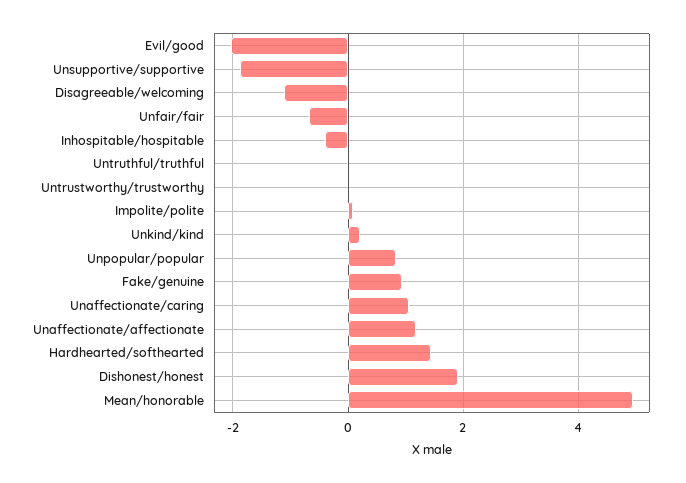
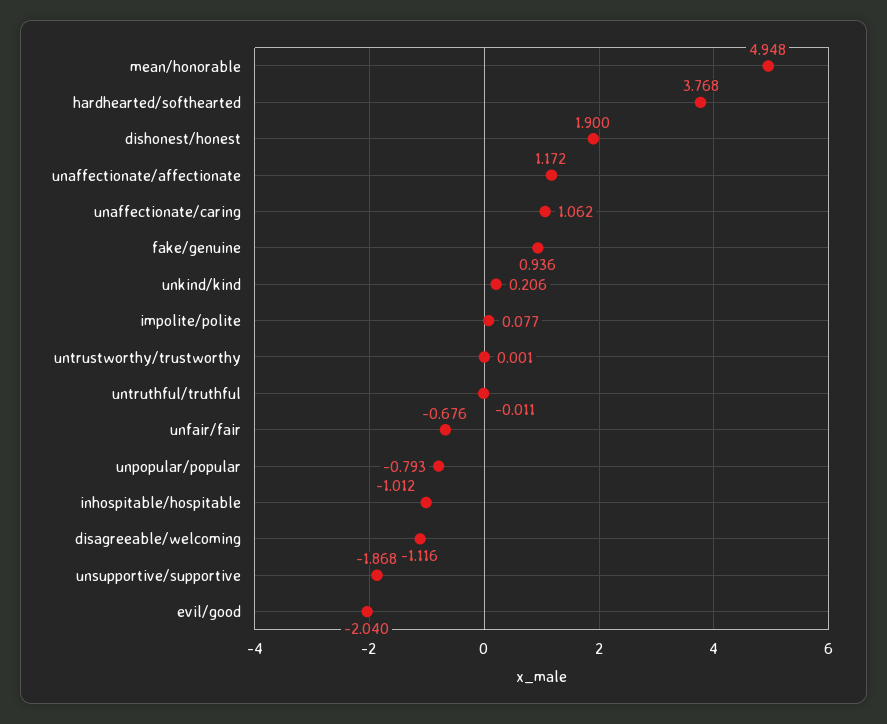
  {
    "Evil/good": -2.04,
    "Unsupportive/supportive": -1.868,
    "Disagreeable/welcoming": -1.116,
    "Unfair/fair": -0.676,
-   "Inhospitable/hospitable": -0.4,
+   "Inhospitable/hospitable": -1.012,
    "Untruthful/truthful": -0.011,
    "Untrustworthy/trustworthy": 0.001,
    "Impolite/polite": 0.077,
    "Unkind/kind": 0.206,
-   "Unpopular/popular": 0.8,
+   "Unpopular/popular": -0.793,
    "Fake/genuine": 0.936,
    "Unaffectionate/caring": 1.062,
    "Unaffectionate/affectionate": 1.172,
-   "Hardhearted/softhearted": 1.4,
+   "Hardhearted/softhearted": 3.768,
    "Dishonest/honest": 1.9,
    "Mean/honorable": 4.948
  }

